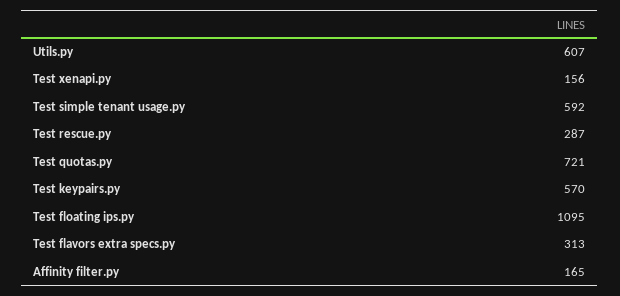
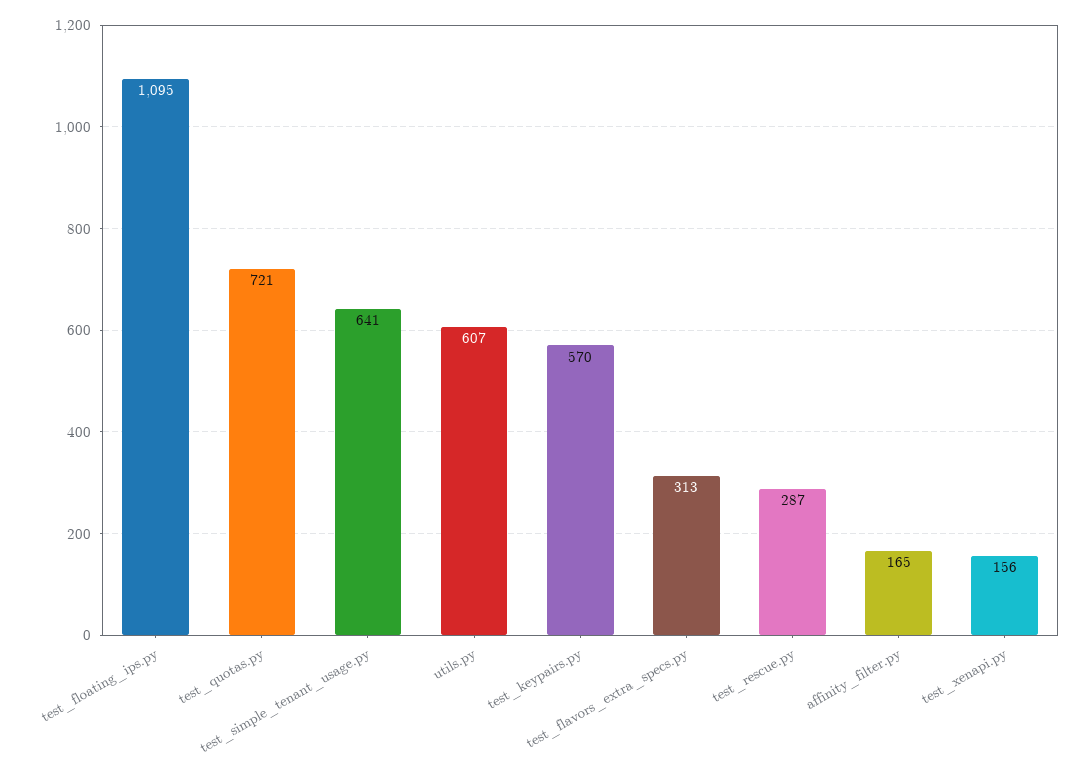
  {
    "Utils.py": 607,
    "Test xenapi.py": 156,
-   "Test simple tenant usage.py": 592,
+   "Test simple tenant usage.py": 641,
    "Test rescue.py": 287,
    "Test quotas.py": 721,
    "Test keypairs.py": 570,
    "Test floating ips.py": 1095,
    "Test flavors extra specs.py": 313,
    "Affinity filter.py": 165
  }

